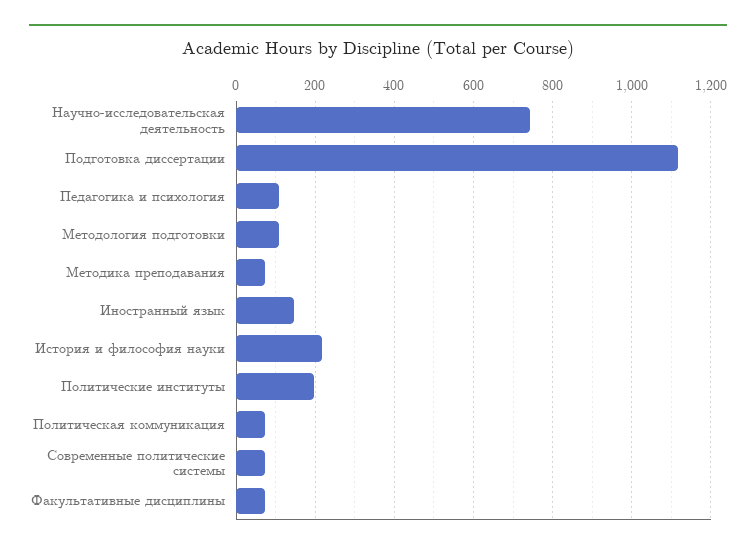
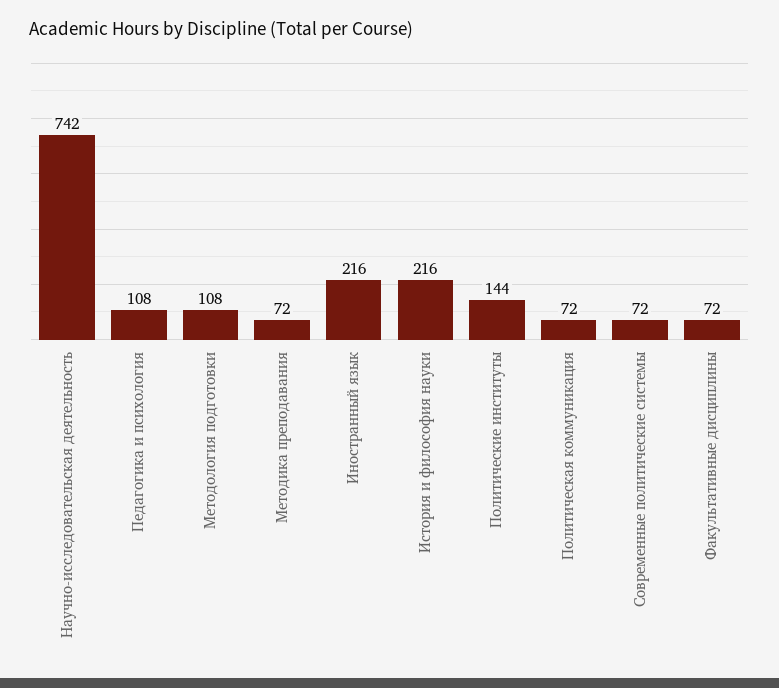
  {
    "Научно-исследовательская деятельность": 742,
-   "Подготовка диссертации": 1120,
    "Педагогика и психология": 108,
    "Методология подготовки": 108,
    "Методика преподавания": 72,
-   "Иностранный язык": 140,
+   "Иностранный язык": 216,
    "История и философия науки": 216,
-   "Политические институты": 200,
+   "Политические институты": 144,
    "Политическая коммуникация": 72,
    "Современные политические системы": 72,
    "Факультативные дисциплины": 72
  }

